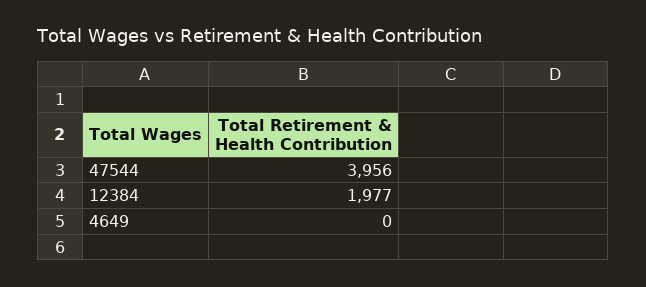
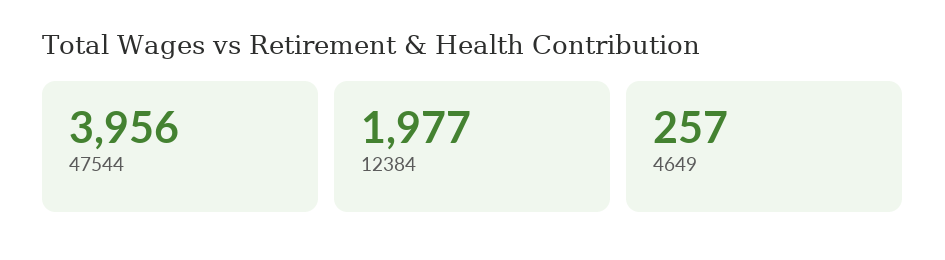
  {
    "47544": 3956,
    "12384": 1977,
-   "4649": 0
+   "4649": 257
  }

